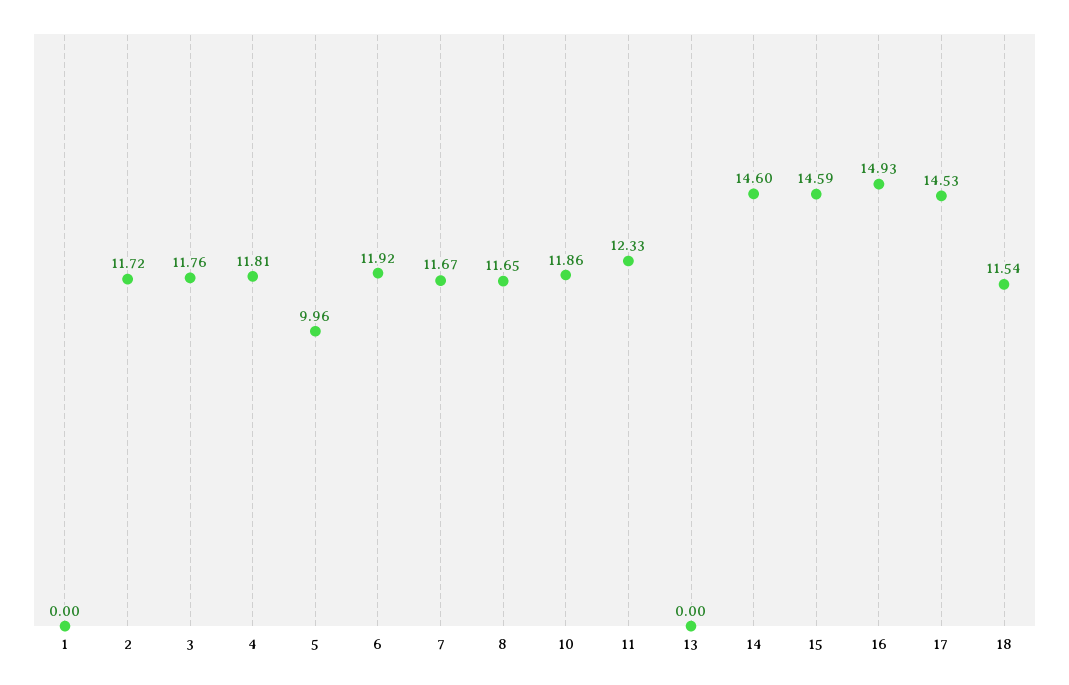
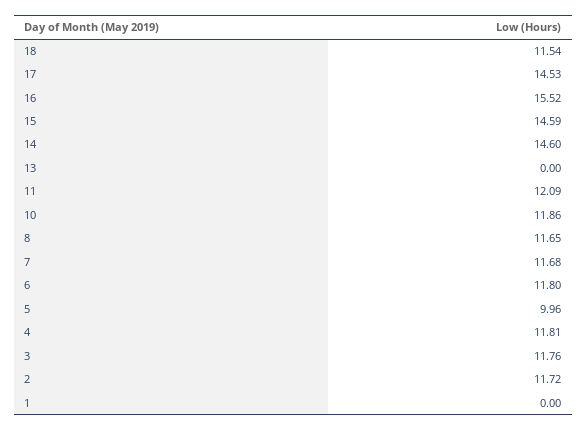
  {
    "1": 0,
    "2": 11.72,
    "3": 11.76,
    "4": 11.81,
    "5": 9.96,
-   "6": 11.92,
+   "6": 11.8,
-   "7": 11.67,
+   "7": 11.68,
    "8": 11.65,
    "10": 11.86,
-   "11": 12.33,
+   "11": 12.09,
    "13": 0,
    "14": 14.6,
    "15": 14.59,
-   "16": 14.93,
+   "16": 15.52,
    "17": 14.53,
    "18": 11.54
  }

